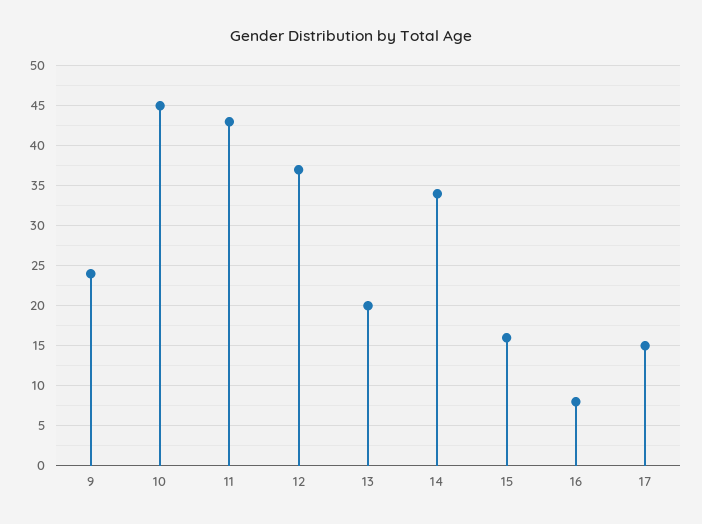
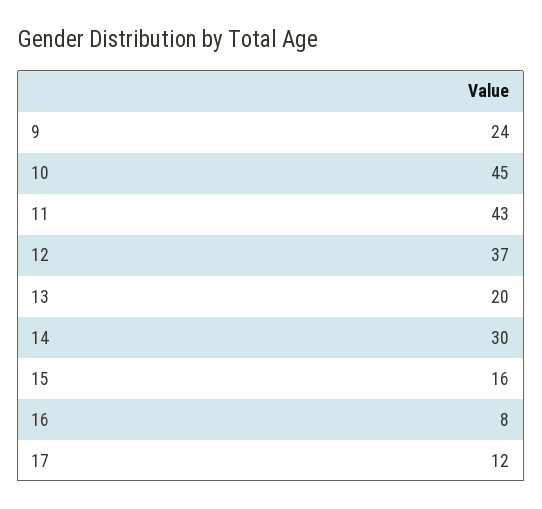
  {
    "9": 24,
    "10": 45,
    "11": 43,
    "12": 37,
    "13": 20,
-   "14": 34,
+   "14": 30,
    "15": 16,
    "16": 8,
-   "17": 15
+   "17": 12
  }

